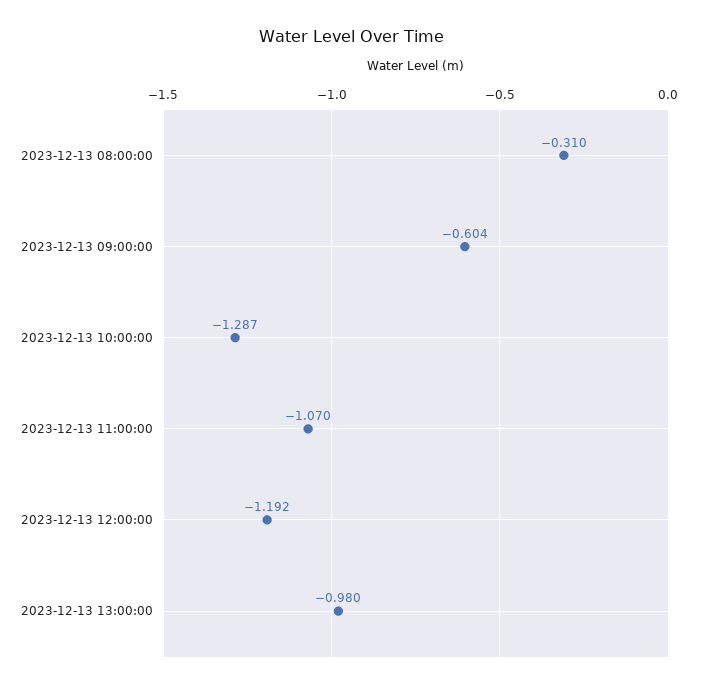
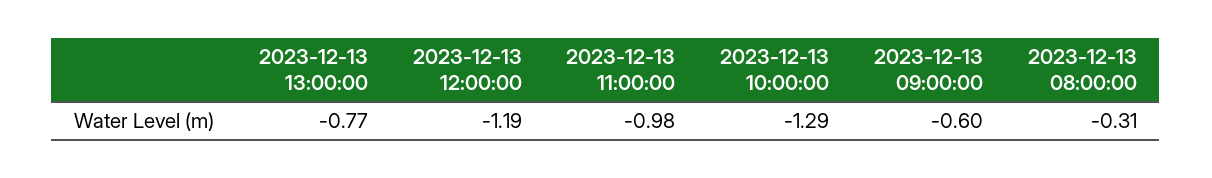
  {
    "2023-12-13 08:00:00": -0.31,
    "2023-12-13 09:00:00": -0.604,
    "2023-12-13 10:00:00": -1.287,
-   "2023-12-13 11:00:00": -1.07,
+   "2023-12-13 11:00:00": -0.98,
    "2023-12-13 12:00:00": -1.192,
-   "2023-12-13 13:00:00": -0.98
+   "2023-12-13 13:00:00": -0.77
  }

